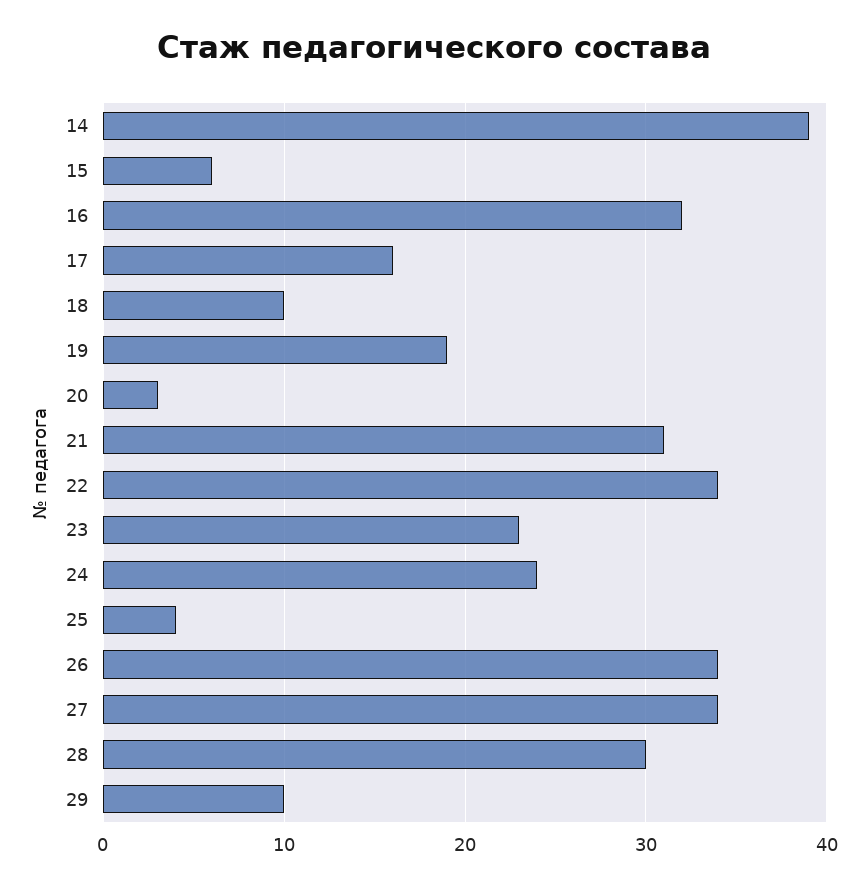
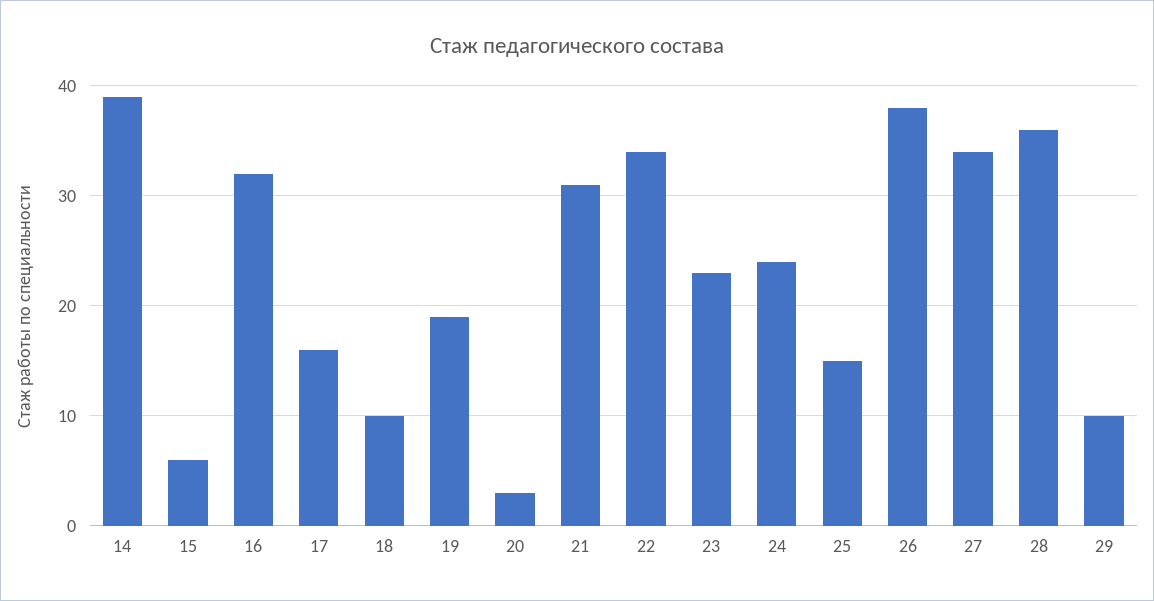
  {
    "14": 39,
    "15": 6,
    "16": 32,
    "17": 16,
    "18": 10,
    "19": 19,
    "20": 3,
    "21": 31,
    "22": 34,
    "23": 23,
    "24": 24,
-   "25": 4,
+   "25": 15,
-   "26": 34,
+   "26": 38,
    "27": 34,
-   "28": 30,
+   "28": 36,
    "29": 10
  }

